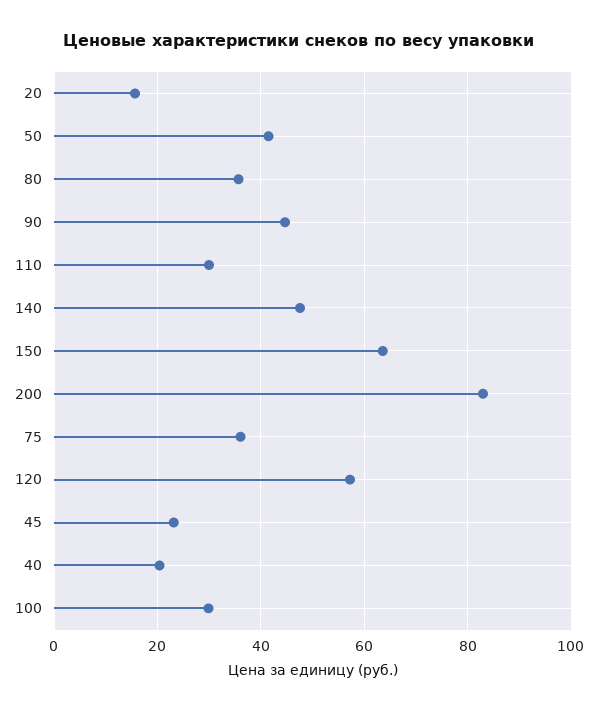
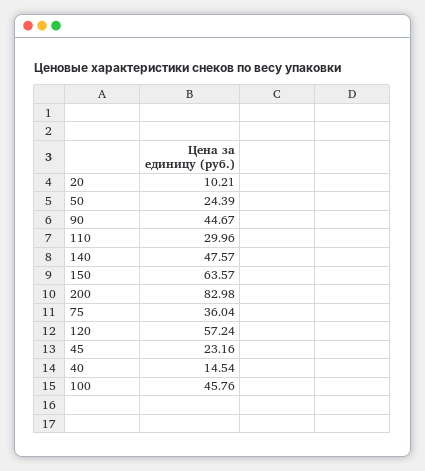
  {
-   "20": 16,
+   "20": 10.21,
-   "50": 42,
+   "50": 24.39,
-   "80": 36,
    "90": 44.67,
    "110": 29.96,
    "140": 47.57,
    "150": 63.57,
    "200": 82.98,
    "75": 36.04,
    "120": 57.24,
    "45": 23.16,
-   "40": 20,
+   "40": 14.54,
-   "100": 30
+   "100": 45.76
  }

